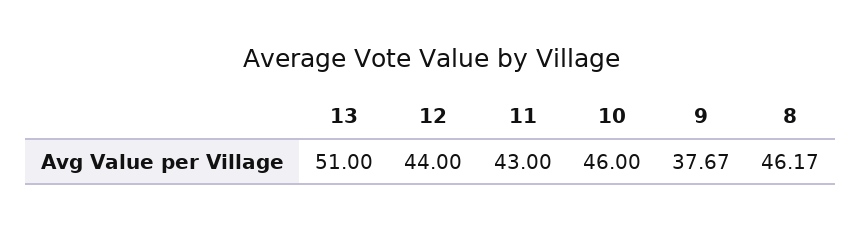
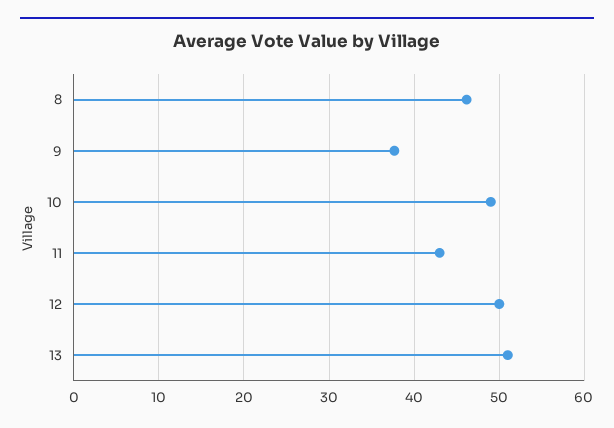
  {
    "13": 51,
-   "12": 44,
+   "12": 50,
    "11": 43,
-   "10": 46,
+   "10": 49,
    "9": 37.67,
    "8": 46.17
  }

